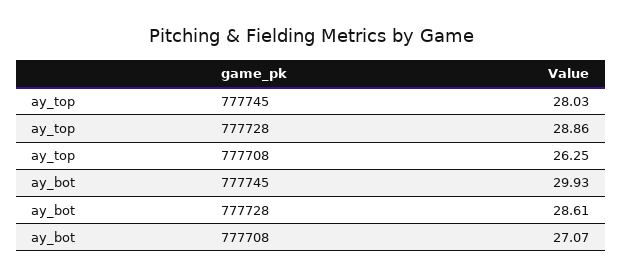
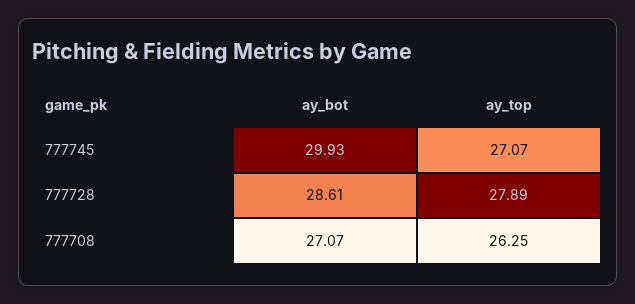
  {
    "ay_top": {
-     "777745": 28.03,
+     "777745": 27.07,
-     "777728": 28.86,
+     "777728": 27.89,
      "777708": 26.25
    },
    "ay_bot": {
      "777745": 29.93,
      "777728": 28.61,
      "777708": 27.07
    }
  }

